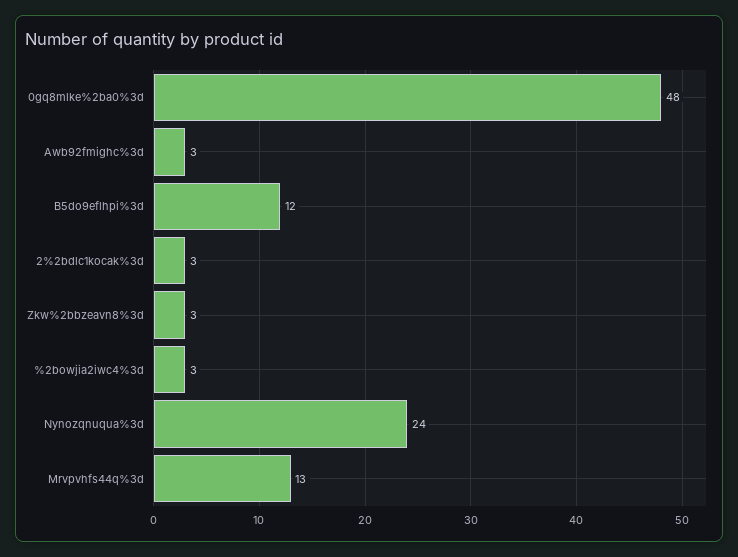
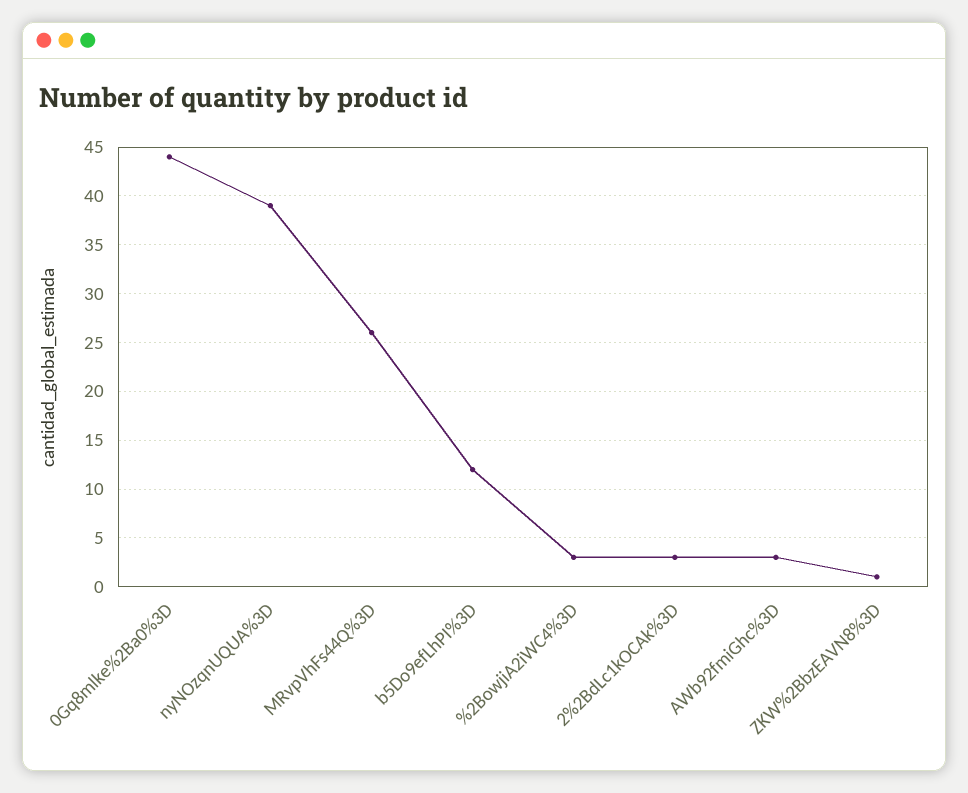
  {
-   "0gq8mlke%2ba0%3d": 48,
+   "0gq8mlke%2ba0%3d": 44,
    "Awb92fmighc%3d": 3,
    "B5do9eflhpi%3d": 12,
    "2%2bdlc1kocak%3d": 3,
-   "Zkw%2bbzeavn8%3d": 3,
+   "Zkw%2bbzeavn8%3d": 1,
    "%2bowjia2iwc4%3d": 3,
-   "Nynozqnuqua%3d": 24,
+   "Nynozqnuqua%3d": 39,
-   "Mrvpvhfs44q%3d": 13
+   "Mrvpvhfs44q%3d": 26
  }

